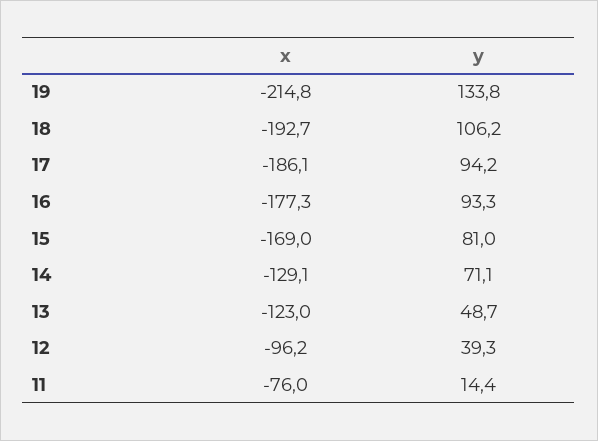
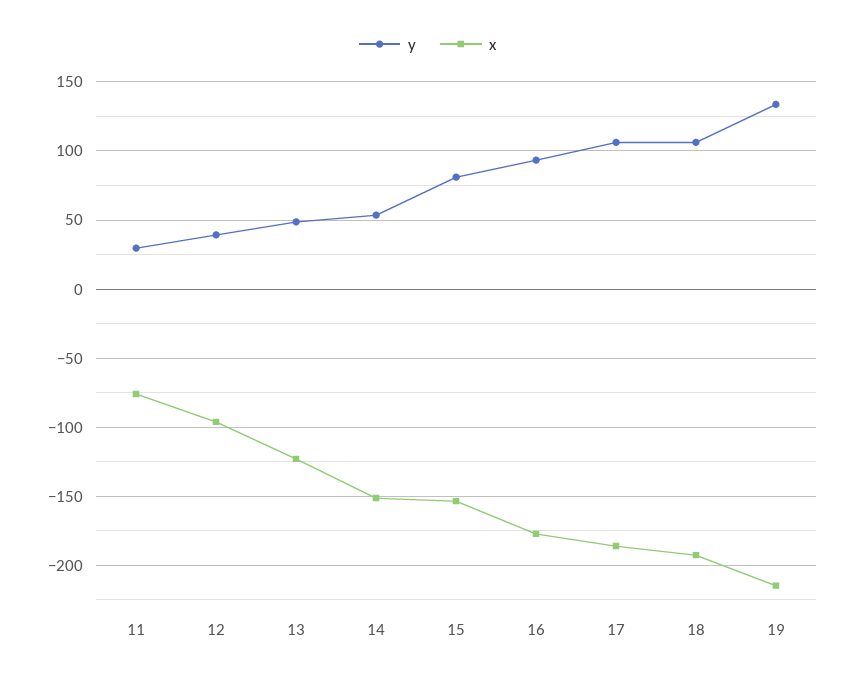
  {
    "x": {
      "19": -214.8,
      "18": -192.7,
      "17": -186.1,
      "16": -177.3,
-     "15": -169,
+     "15": -155,
-     "14": -129.1,
+     "14": -150,
      "13": -123,
      "12": -96.2,
      "11": -76
    },
    "y": {
      "19": 133.8,
      "18": 106.2,
-     "17": 94.2,
+     "17": 105,
      "16": 93.3,
      "15": 81,
-     "14": 71.1,
+     "14": 55,
      "13": 48.7,
      "12": 39.3,
-     "11": 14.4
+     "11": 30
    }
  }

